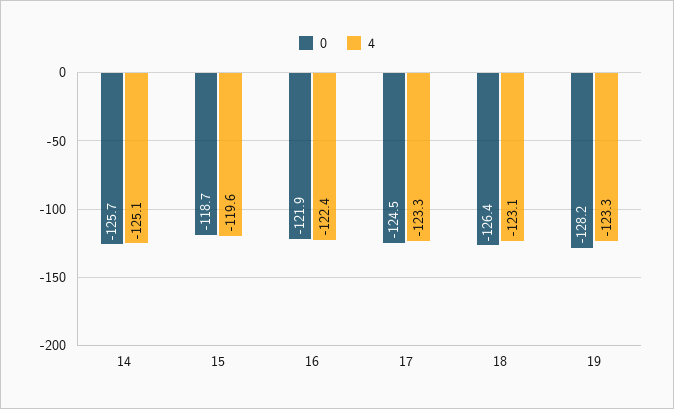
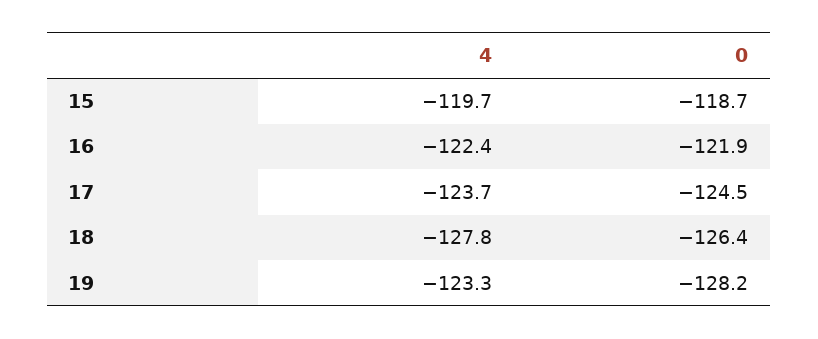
  {
    "0": {
-     "14": -125.7,
      "15": -118.7,
      "16": -121.9,
      "17": -124.5,
      "18": -126.4,
      "19": -128.2
    },
    "4": {
-     "14": -125.1,
-     "15": -119.6,
+     "15": -119.7,
      "16": -122.4,
-     "17": -123.3,
+     "17": -123.7,
-     "18": -123.1,
+     "18": -127.8,
      "19": -123.3
    }
  }

